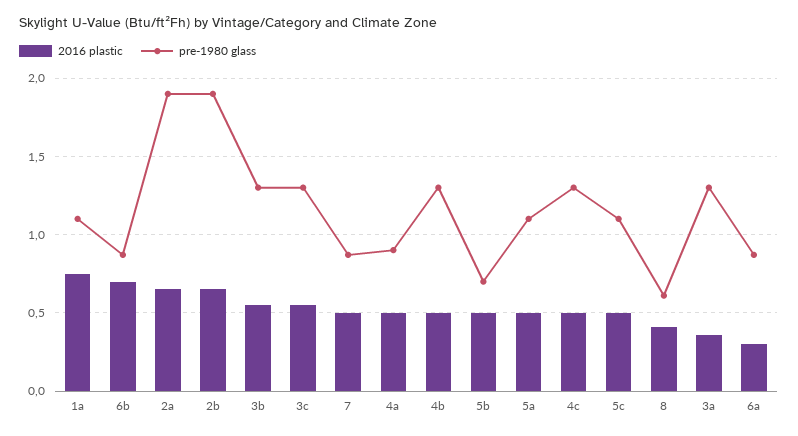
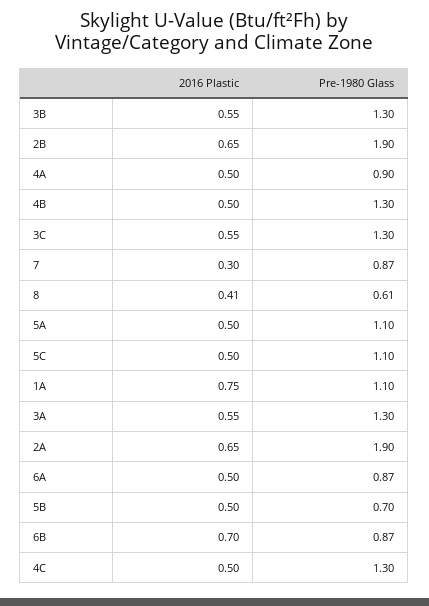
  {
    "2016 plastic": {
      "1a": 0.75,
      "6b": 0.7,
      "2a": 0.65,
      "2b": 0.65,
      "3b": 0.55,
      "3c": 0.55,
-     "7": 0.5,
+     "7": 0.3,
      "4a": 0.5,
      "4b": 0.5,
      "5b": 0.5,
      "5a": 0.5,
      "4c": 0.5,
      "5c": 0.5,
      "8": 0.41,
-     "3a": 0.35,
+     "3a": 0.55,
-     "6a": 0.3
+     "6a": 0.5
    },
    "pre-1980 glass": {
      "1a": 1.1,
      "6b": 0.87,
      "2a": 1.9,
      "2b": 1.9,
      "3b": 1.3,
      "3c": 1.3,
      "7": 0.87,
      "4a": 0.9,
      "4b": 1.3,
      "5b": 0.7,
      "5a": 1.1,
      "4c": 1.3,
      "5c": 1.1,
      "8": 0.61,
      "3a": 1.3,
      "6a": 0.87
    }
  }

